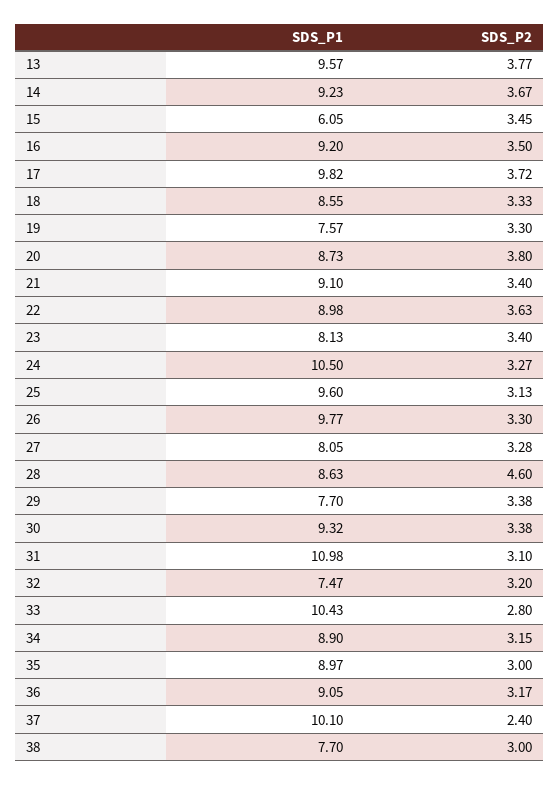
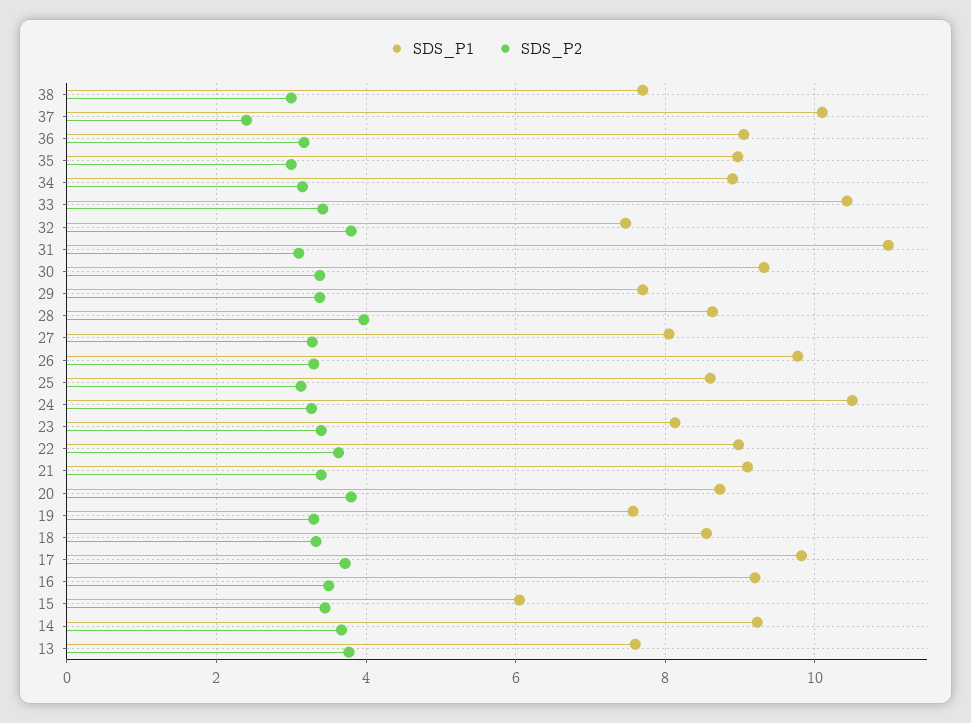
  {
    "SDS_P1": {
-     "13": 9.57,
+     "13": 7.6,
      "14": 9.23,
      "15": 6.05,
      "16": 9.2,
      "17": 9.82,
      "18": 8.55,
      "19": 7.57,
      "20": 8.73,
      "21": 9.1,
      "22": 8.98,
      "23": 8.13,
      "24": 10.5,
-     "25": 9.6,
+     "25": 8.6,
      "26": 9.77,
      "27": 8.05,
      "28": 8.63,
      "29": 7.7,
      "30": 9.32,
      "31": 10.98,
      "32": 7.47,
      "33": 10.43,
      "34": 8.9,
      "35": 8.97,
      "36": 9.05,
      "37": 10.1,
      "38": 7.7
    },
    "SDS_P2": {
      "13": 3.77,
      "14": 3.67,
      "15": 3.45,
      "16": 3.5,
      "17": 3.72,
      "18": 3.33,
      "19": 3.3,
      "20": 3.8,
      "21": 3.4,
      "22": 3.63,
      "23": 3.4,
      "24": 3.27,
      "25": 3.13,
      "26": 3.3,
      "27": 3.28,
-     "28": 4.6,
+     "28": 4,
      "29": 3.38,
      "30": 3.38,
      "31": 3.1,
-     "32": 3.2,
+     "32": 3.8,
-     "33": 2.8,
+     "33": 3.4,
      "34": 3.15,
      "35": 3,
      "36": 3.17,
      "37": 2.4,
      "38": 3
    }
  }

